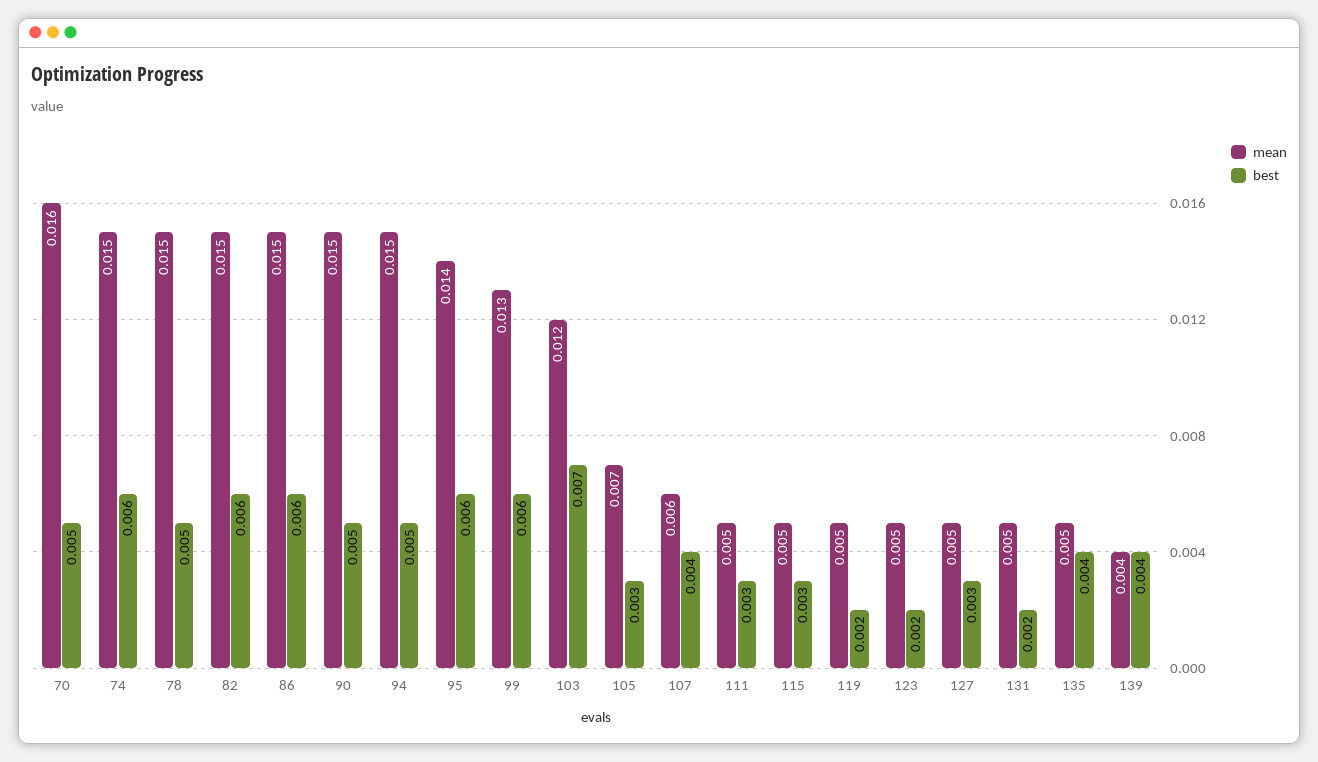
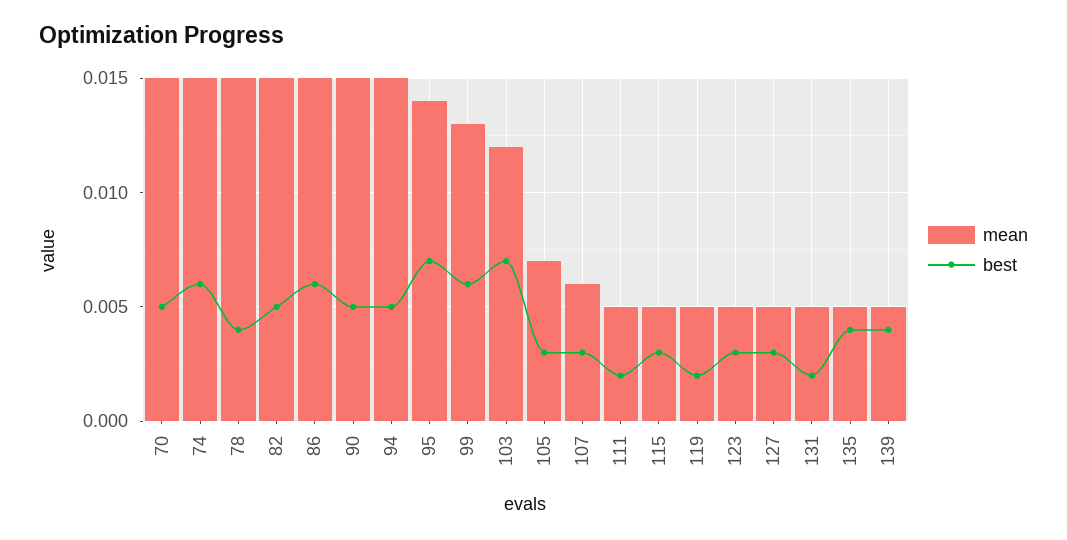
  {
    "mean": {
-     "70": 0.016,
+     "70": 0.015,
      "74": 0.015,
      "78": 0.015,
      "82": 0.015,
      "86": 0.015,
      "90": 0.015,
      "94": 0.015,
      "95": 0.014,
      "99": 0.013,
      "103": 0.012,
      "105": 0.007,
      "107": 0.006,
      "111": 0.005,
      "115": 0.005,
      "119": 0.005,
      "123": 0.005,
      "127": 0.005,
      "131": 0.005,
      "135": 0.005,
-     "139": 0.004
+     "139": 0.005
    },
    "best": {
      "70": 0.005,
      "74": 0.006,
-     "78": 0.005,
+     "78": 0.004,
-     "82": 0.006,
+     "82": 0.005,
      "86": 0.006,
      "90": 0.005,
      "94": 0.005,
-     "95": 0.006,
+     "95": 0.007,
      "99": 0.006,
      "103": 0.007,
      "105": 0.003,
-     "107": 0.004,
+     "107": 0.003,
-     "111": 0.003,
+     "111": 0.002,
      "115": 0.003,
      "119": 0.002,
-     "123": 0.002,
+     "123": 0.003,
      "127": 0.003,
      "131": 0.002,
      "135": 0.004,
      "139": 0.004
    }
  }

